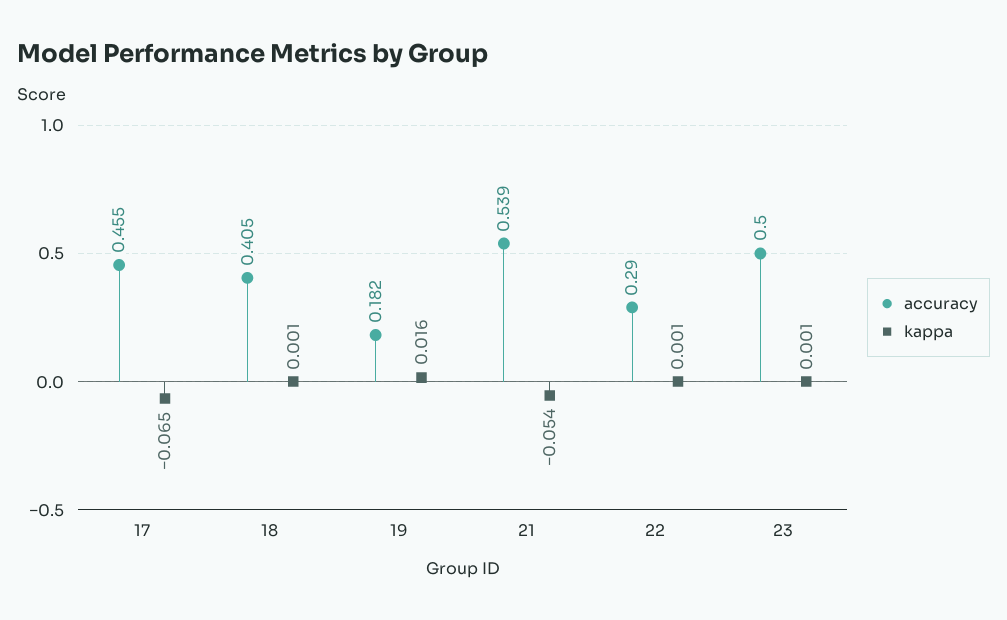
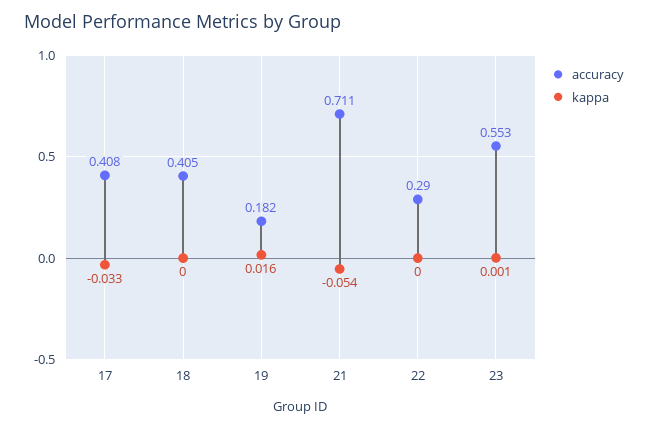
  {
    "accuracy": {
-     "17": 0.455,
+     "17": 0.408,
      "18": 0.405,
      "19": 0.182,
-     "21": 0.539,
+     "21": 0.711,
      "22": 0.29,
-     "23": 0.5
+     "23": 0.553
    },
    "kappa": {
-     "17": -0.065,
+     "17": -0.033,
-     "18": 0.001,
+     "18": 0,
      "19": 0.016,
      "21": -0.054,
-     "22": 0.001,
+     "22": 0,
      "23": 0.001
    }
  }

